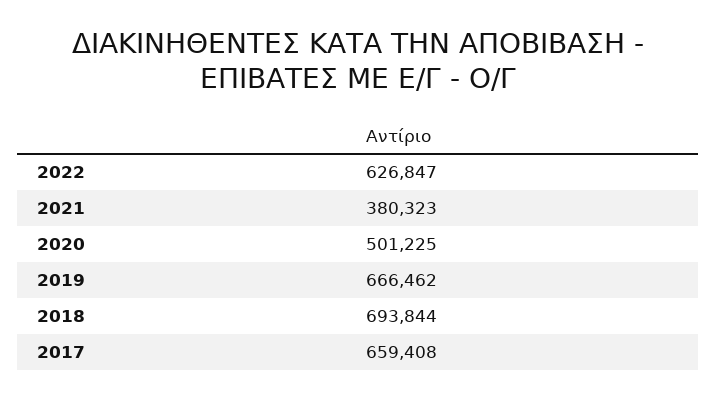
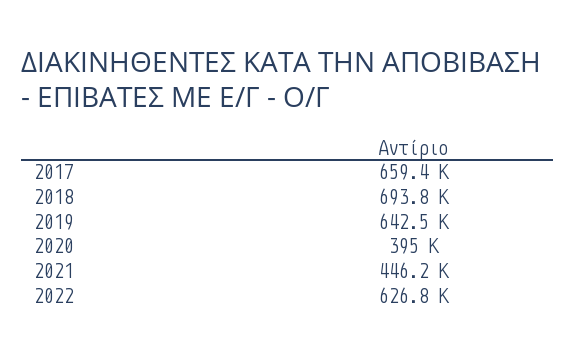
  {
    "2022": 626847,
-   "2021": 380323,
+   "2021": 446200,
-   "2020": 501225,
+   "2020": 395000,
-   "2019": 666462,
+   "2019": 642500,
    "2018": 693844,
    "2017": 659408
  }

